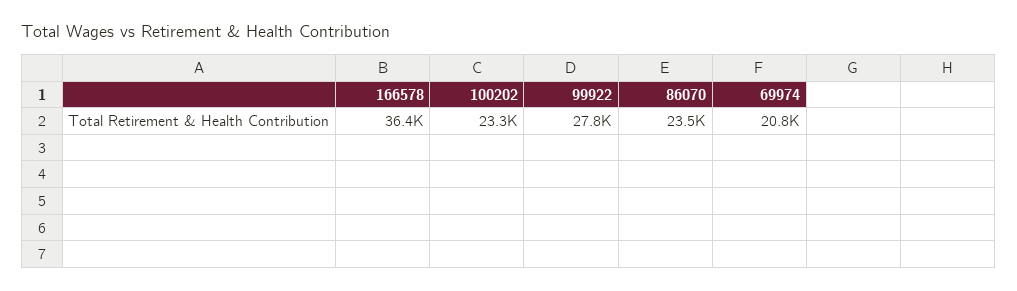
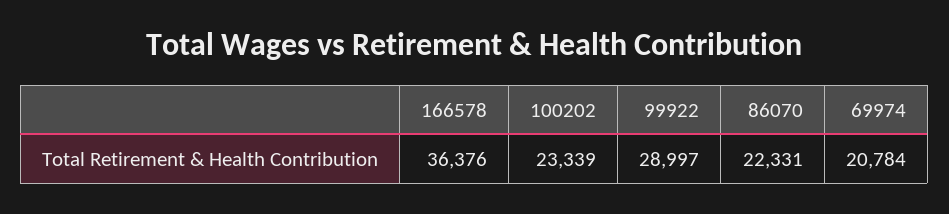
  {
    "166578": 36376,
    "100202": 23339,
-   "99922": 27800,
+   "99922": 28997,
-   "86070": 23500,
+   "86070": 22331,
    "69974": 20784
  }

